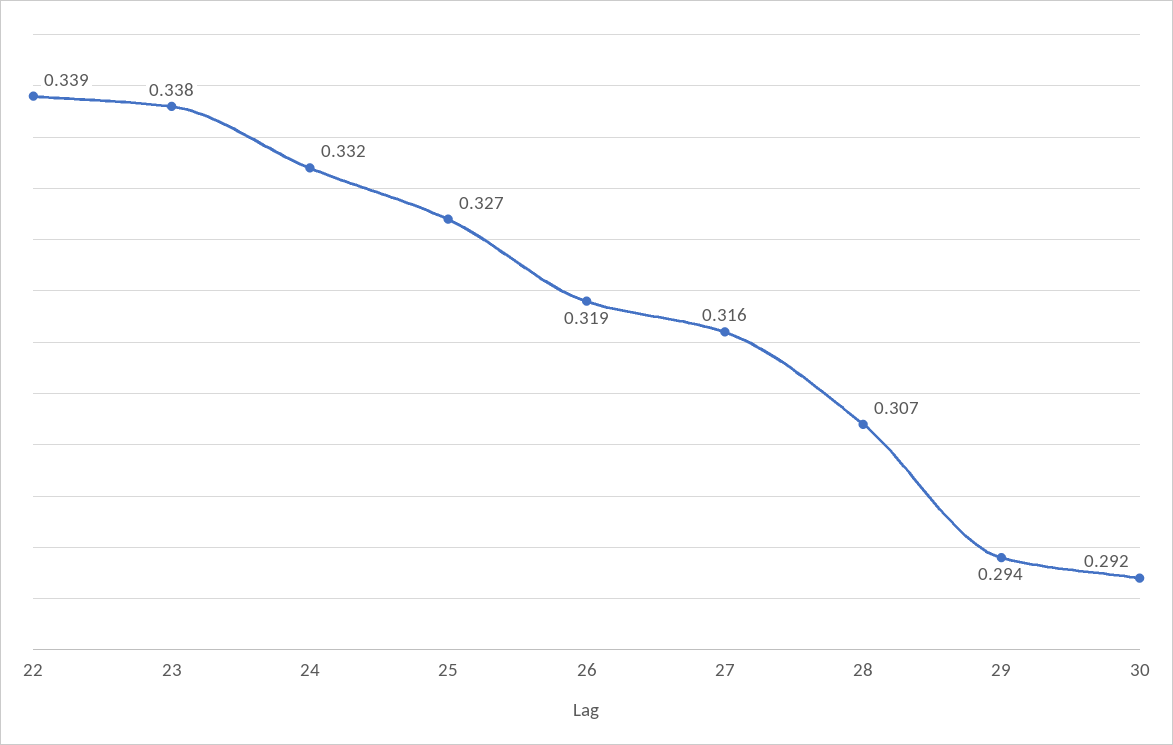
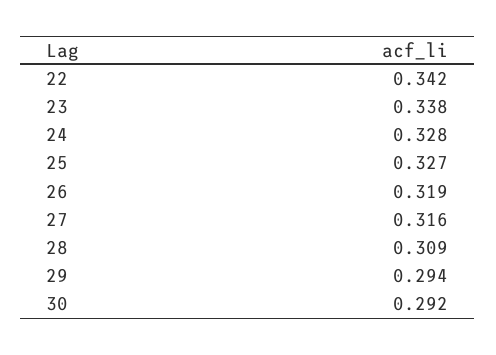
  {
-   "22": 0.339,
+   "22": 0.342,
    "23": 0.338,
-   "24": 0.332,
+   "24": 0.328,
    "25": 0.327,
    "26": 0.319,
    "27": 0.316,
-   "28": 0.307,
+   "28": 0.309,
    "29": 0.294,
    "30": 0.292
  }

